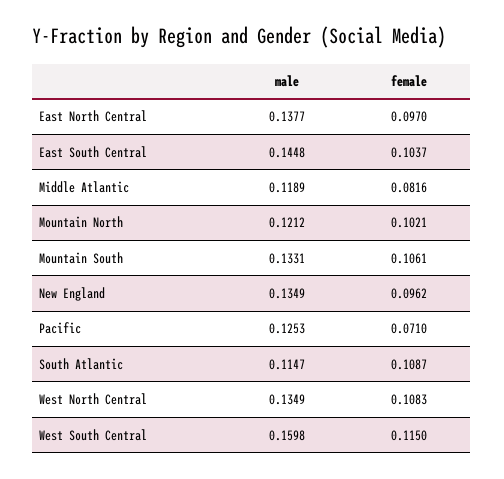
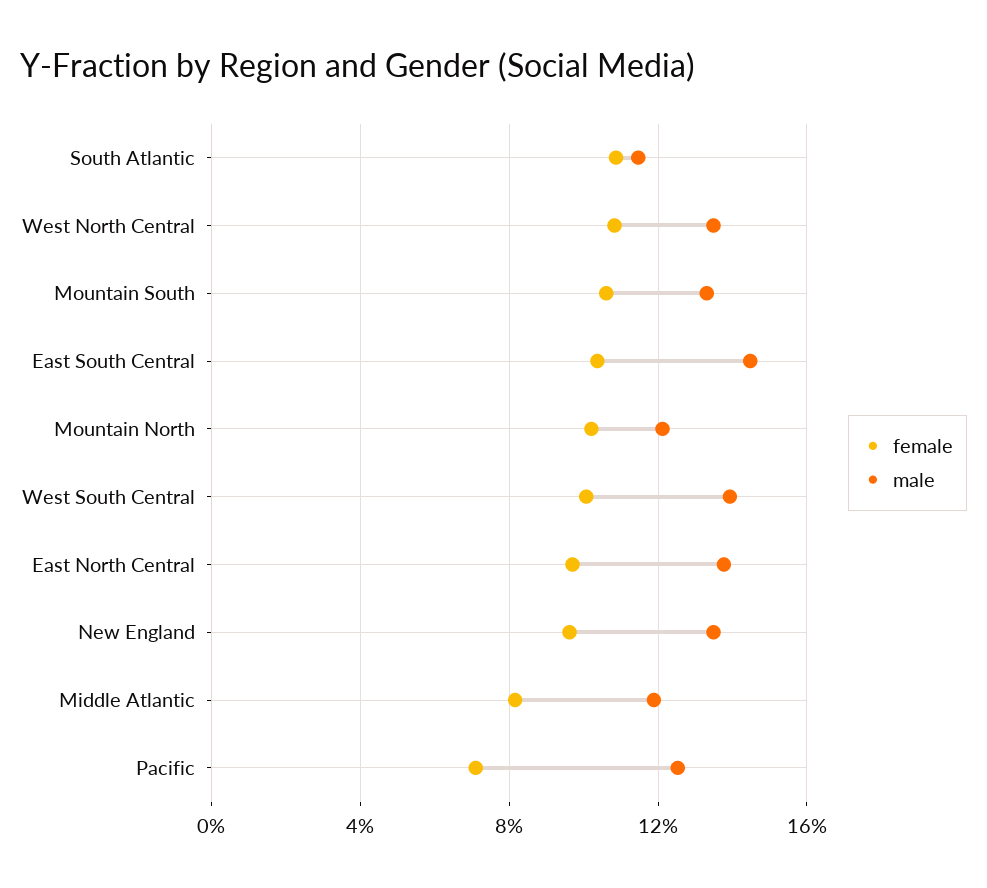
  {
    "male": {
      "East North Central": 0.1377,
      "East South Central": 0.1448,
      "Middle Atlantic": 0.1189,
      "Mountain North": 0.1212,
      "Mountain South": 0.1331,
      "New England": 0.1349,
      "Pacific": 0.1253,
      "South Atlantic": 0.1147,
      "West North Central": 0.1349,
-     "West South Central": 0.1598
+     "West South Central": 0.14
    },
    "female": {
      "East North Central": 0.097,
      "East South Central": 0.1037,
      "Middle Atlantic": 0.0816,
      "Mountain North": 0.1021,
      "Mountain South": 0.1061,
      "New England": 0.0962,
      "Pacific": 0.071,
      "South Atlantic": 0.1087,
      "West North Central": 0.1083,
-     "West South Central": 0.115
+     "West South Central": 0.1
    }
  }

